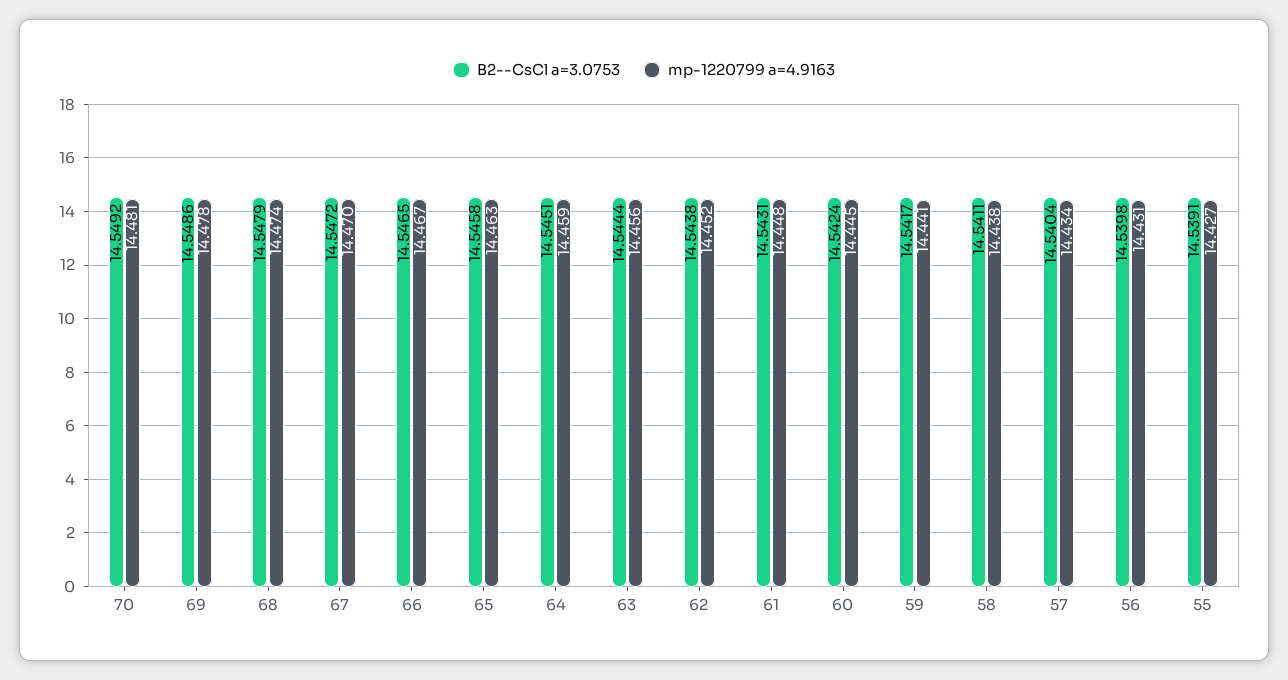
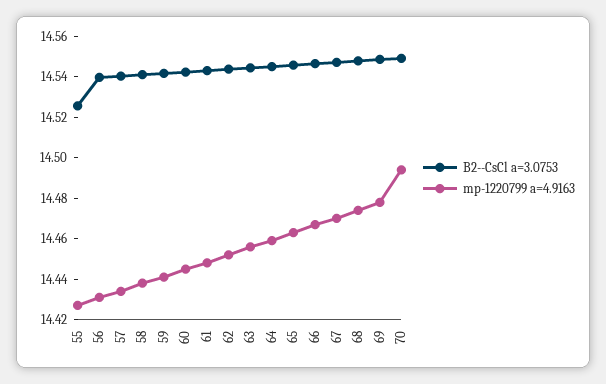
  {
    "B2--CsCl a=3.0753": {
      "70": 14.5492,
      "69": 14.5486,
      "68": 14.5479,
      "67": 14.5472,
      "66": 14.5465,
      "65": 14.5458,
      "64": 14.5451,
      "63": 14.5444,
      "62": 14.5438,
      "61": 14.5431,
      "60": 14.5424,
      "59": 14.5417,
      "58": 14.5411,
      "57": 14.5404,
      "56": 14.5398,
-     "55": 14.5391
+     "55": 14.525
    },
    "mp-1220799 a=4.9163": {
-     "70": 14.481,
+     "70": 14.495,
      "69": 14.478,
      "68": 14.474,
      "67": 14.47,
      "66": 14.467,
      "65": 14.463,
      "64": 14.459,
      "63": 14.456,
      "62": 14.452,
      "61": 14.448,
      "60": 14.445,
      "59": 14.441,
      "58": 14.438,
      "57": 14.434,
      "56": 14.431,
      "55": 14.427
    }
  }

